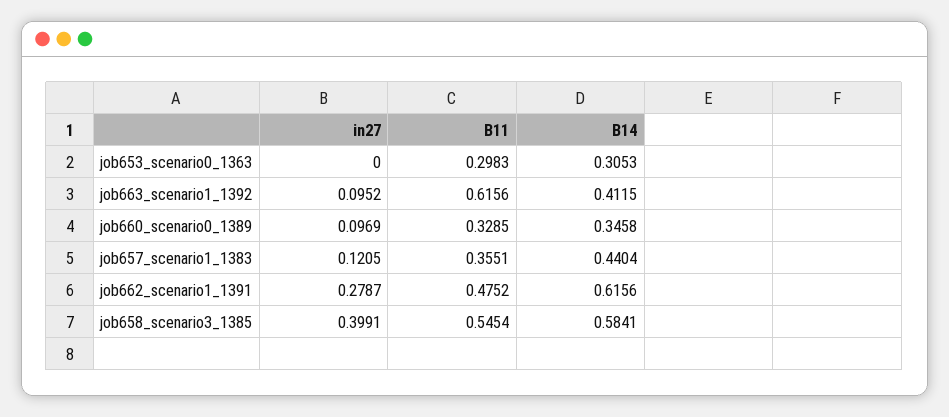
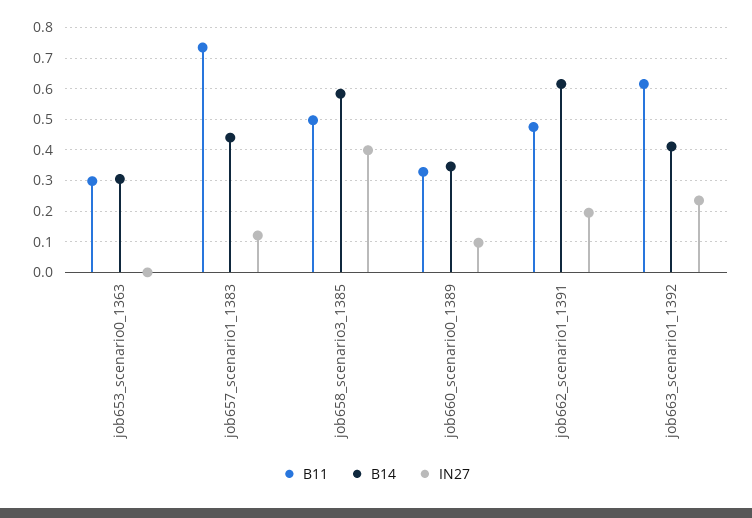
  {
    "in27": {
      "job653_scenario0_1363": 0,
-     "job663_scenario1_1392": 0.0952,
+     "job663_scenario1_1392": 0.24,
      "job660_scenario0_1389": 0.0969,
      "job657_scenario1_1383": 0.1205,
-     "job662_scenario1_1391": 0.2787,
+     "job662_scenario1_1391": 0.2,
      "job658_scenario3_1385": 0.3991
    },
    "B11": {
      "job653_scenario0_1363": 0.2983,
      "job663_scenario1_1392": 0.6156,
      "job660_scenario0_1389": 0.3285,
-     "job657_scenario1_1383": 0.3551,
+     "job657_scenario1_1383": 0.74,
      "job662_scenario1_1391": 0.4752,
-     "job658_scenario3_1385": 0.5454
+     "job658_scenario3_1385": 0.5
    },
    "B14": {
      "job653_scenario0_1363": 0.3053,
      "job663_scenario1_1392": 0.4115,
      "job660_scenario0_1389": 0.3458,
      "job657_scenario1_1383": 0.4404,
      "job662_scenario1_1391": 0.6156,
      "job658_scenario3_1385": 0.5841
    }
  }

